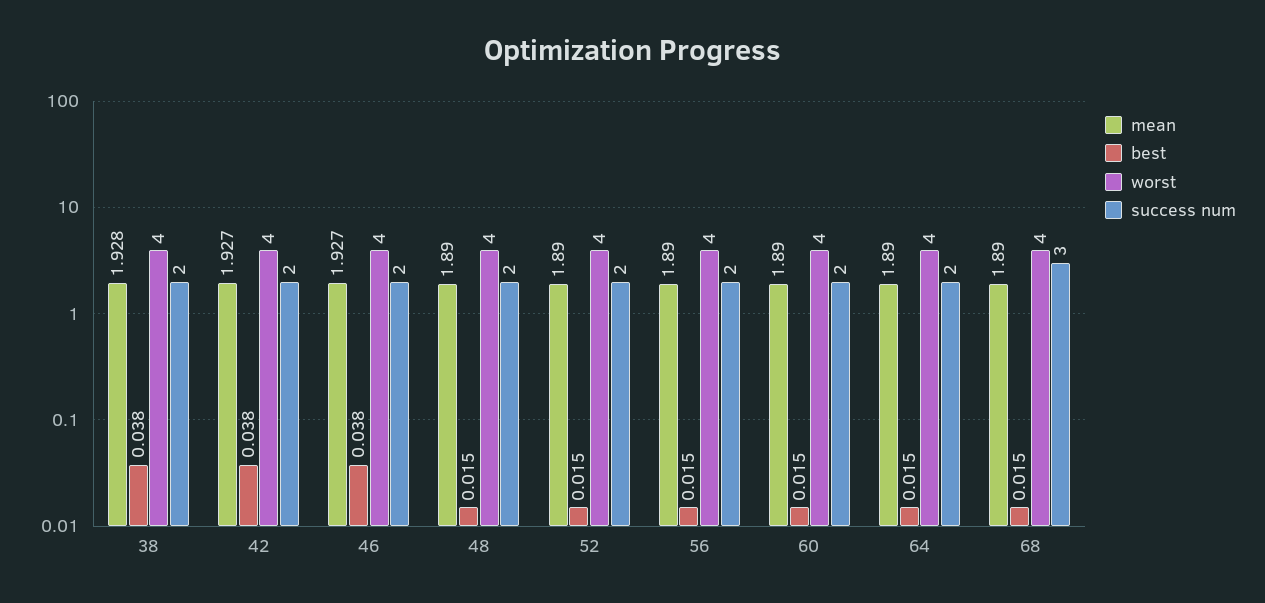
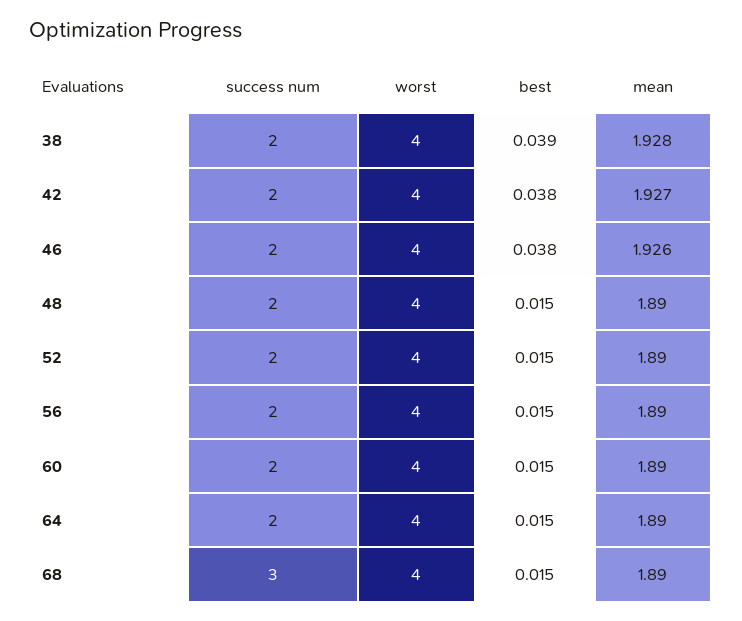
  {
    "mean": {
      "38": 1.928,
      "42": 1.927,
-     "46": 1.927,
+     "46": 1.926,
      "48": 1.89,
      "52": 1.89,
      "56": 1.89,
      "60": 1.89,
      "64": 1.89,
      "68": 1.89
    },
    "best": {
-     "38": 0.038,
+     "38": 0.039,
      "42": 0.038,
      "46": 0.038,
      "48": 0.015,
      "52": 0.015,
      "56": 0.015,
      "60": 0.015,
      "64": 0.015,
      "68": 0.015
    },
    "worst": {
      "38": 4,
      "42": 4,
      "46": 4,
      "48": 4,
      "52": 4,
      "56": 4,
      "60": 4,
      "64": 4,
      "68": 4
    },
    "success num": {
      "38": 2,
      "42": 2,
      "46": 2,
      "48": 2,
      "52": 2,
      "56": 2,
      "60": 2,
      "64": 2,
      "68": 3
    }
  }

